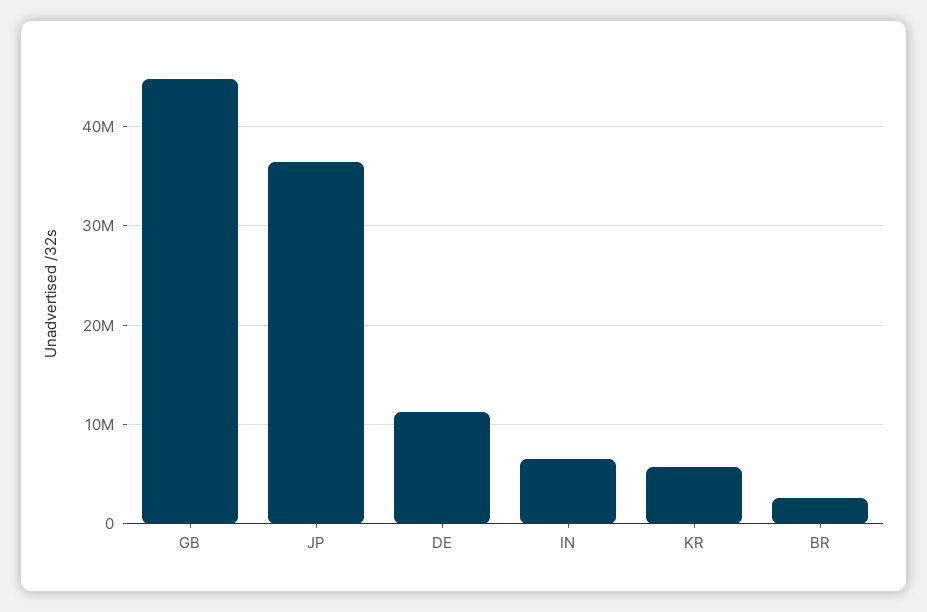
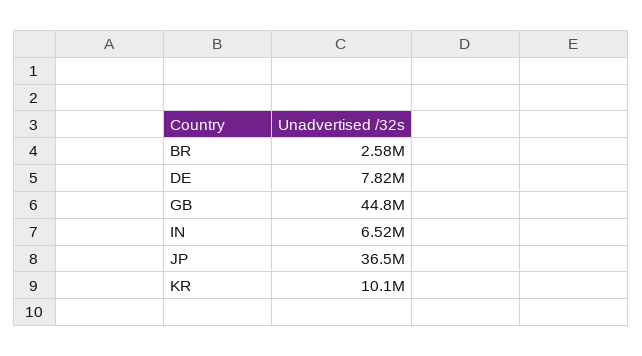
  {
    "GB": 44800000,
    "JP": 36500000,
-   "DE": 11000000,
+   "DE": 7820000,
    "IN": 6520000,
-   "KR": 6000000,
+   "KR": 10100000,
    "BR": 2580000
  }

